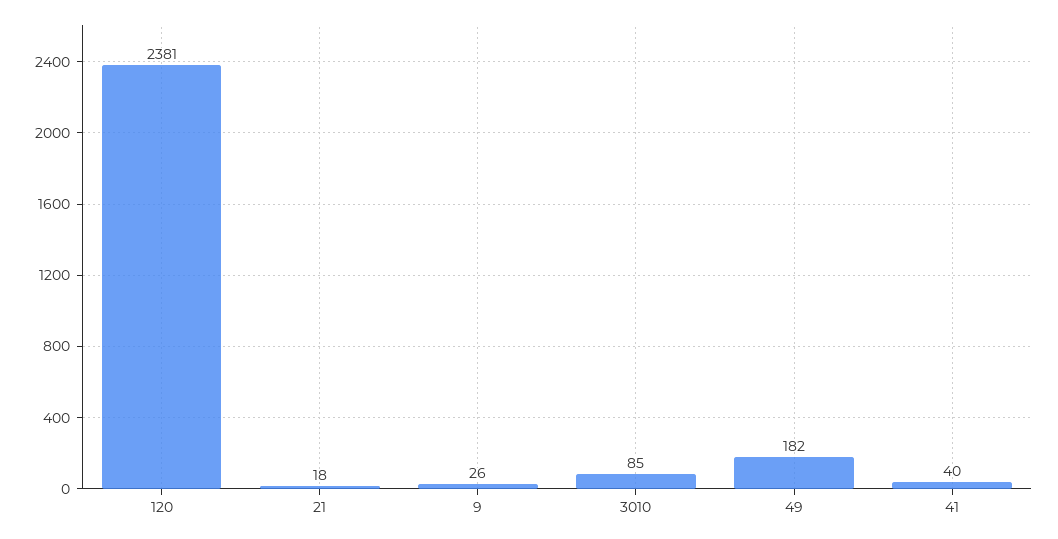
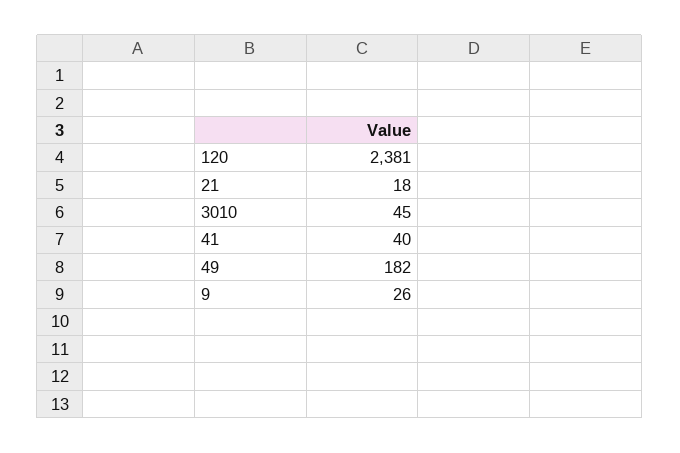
  {
    "120": 2381,
    "21": 18,
    "9": 26,
-   "3010": 85,
+   "3010": 45,
    "49": 182,
    "41": 40
  }

